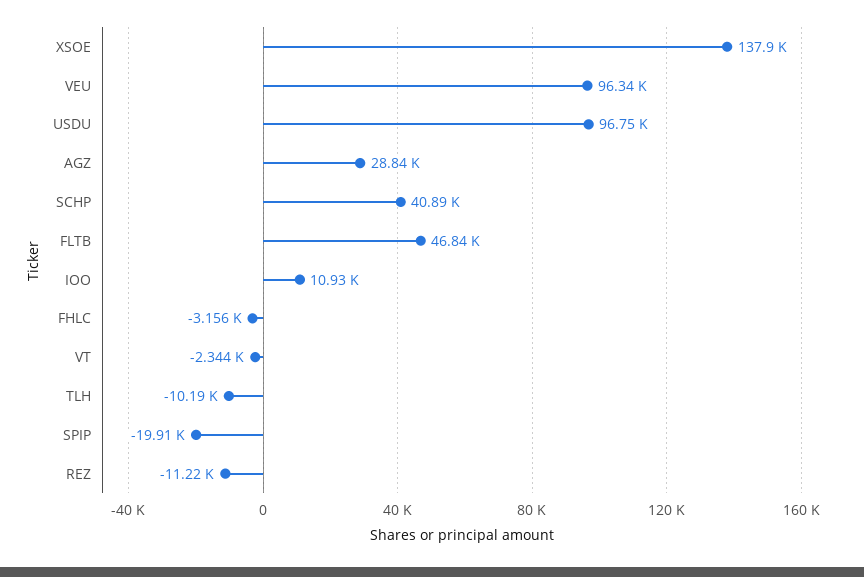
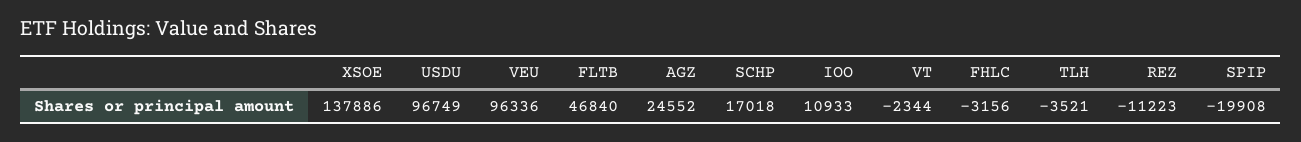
  {
    "XSOE": 137886,
    "VEU": 96336,
    "USDU": 96749,
-   "AGZ": 28840,
+   "AGZ": 24552,
-   "SCHP": 40890,
+   "SCHP": 17018,
    "FLTB": 46840,
    "IOO": 10933,
    "FHLC": -3156,
    "VT": -2344,
-   "TLH": -10190,
+   "TLH": -3521,
    "SPIP": -19908,
    "REZ": -11223
  }

